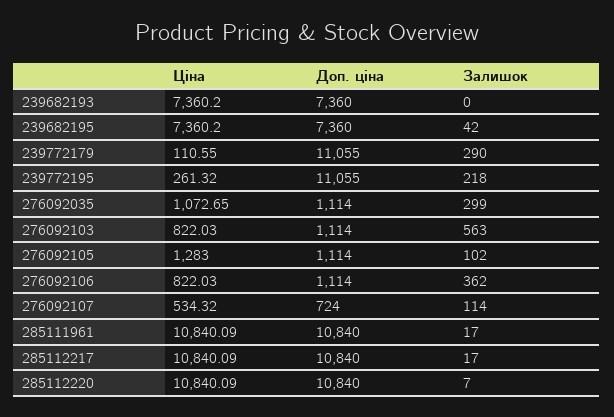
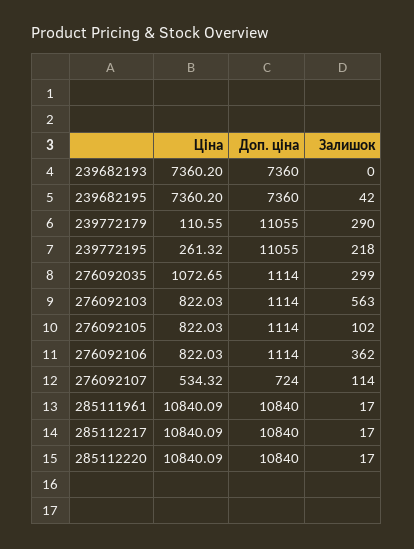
  {
    "Ціна": {
      "239682193": 7360.2,
      "239682195": 7360.2,
      "239772179": 110.55,
      "239772195": 261.32,
      "276092035": 1072.65,
      "276092103": 822.03,
-     "276092105": 1283,
+     "276092105": 822.03,
      "276092106": 822.03,
      "276092107": 534.32,
      "285111961": 10840.09,
      "285112217": 10840.09,
      "285112220": 10840.09
    },
    "Доп. ціна": {
      "239682193": 7360,
      "239682195": 7360,
      "239772179": 11055,
      "239772195": 11055,
      "276092035": 1114,
      "276092103": 1114,
      "276092105": 1114,
      "276092106": 1114,
      "276092107": 724,
      "285111961": 10840,
      "285112217": 10840,
      "285112220": 10840
    },
    "Залишок": {
      "239682193": 0,
      "239682195": 42,
      "239772179": 290,
      "239772195": 218,
      "276092035": 299,
      "276092103": 563,
      "276092105": 102,
      "276092106": 362,
      "276092107": 114,
      "285111961": 17,
      "285112217": 17,
-     "285112220": 7
+     "285112220": 17
    }
  }

